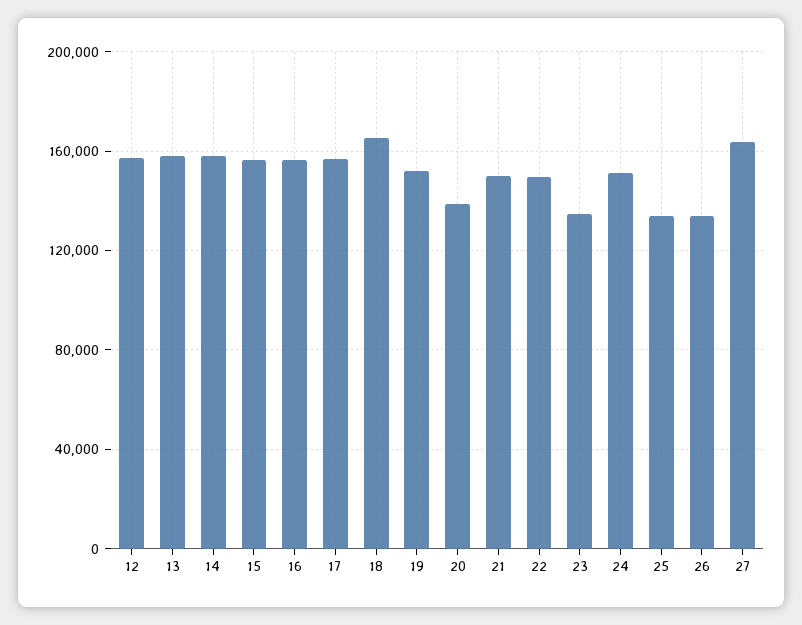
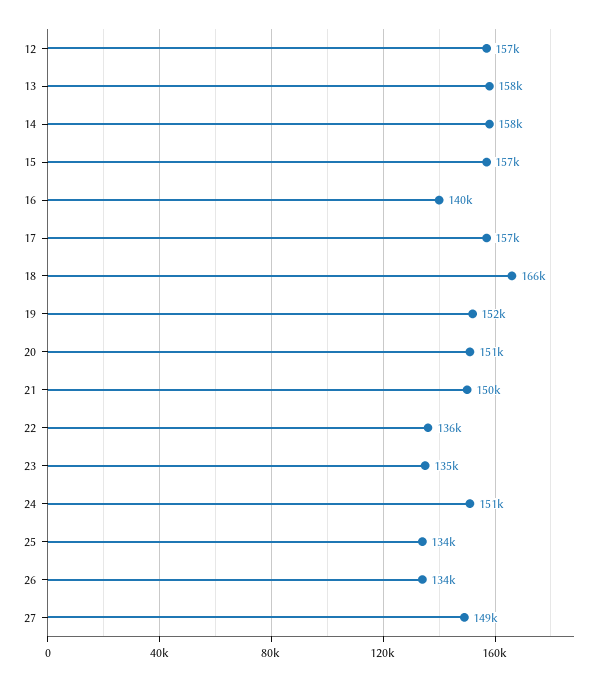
  {
    "12": 157000,
    "13": 158000,
    "14": 158000,
    "15": 157000,
-   "16": 155000,
+   "16": 140000,
    "17": 157000,
    "18": 166000,
    "19": 152000,
-   "20": 140000,
+   "20": 151000,
    "21": 150000,
-   "22": 150000,
+   "22": 136000,
    "23": 135000,
    "24": 151000,
    "25": 134000,
    "26": 134000,
-   "27": 165000
+   "27": 149000
  }

